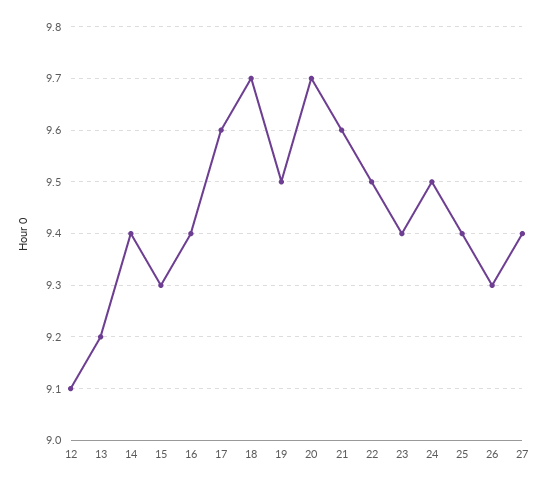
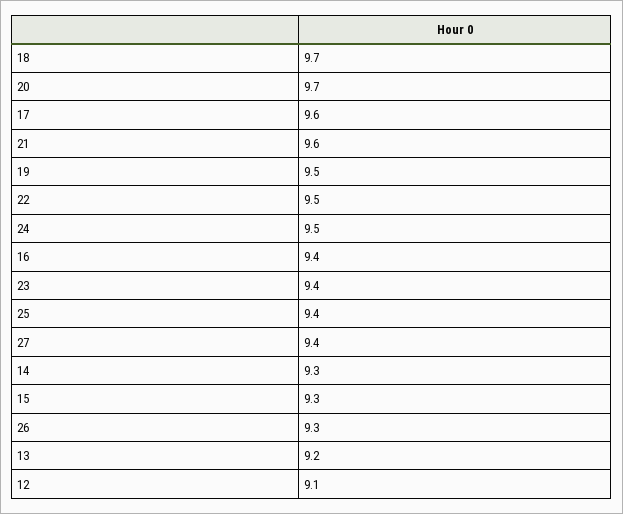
  {
    "12": 9.1,
    "13": 9.2,
-   "14": 9.4,
+   "14": 9.3,
    "15": 9.3,
    "16": 9.4,
    "17": 9.6,
    "18": 9.7,
    "19": 9.5,
    "20": 9.7,
    "21": 9.6,
    "22": 9.5,
    "23": 9.4,
    "24": 9.5,
    "25": 9.4,
    "26": 9.3,
    "27": 9.4
  }

